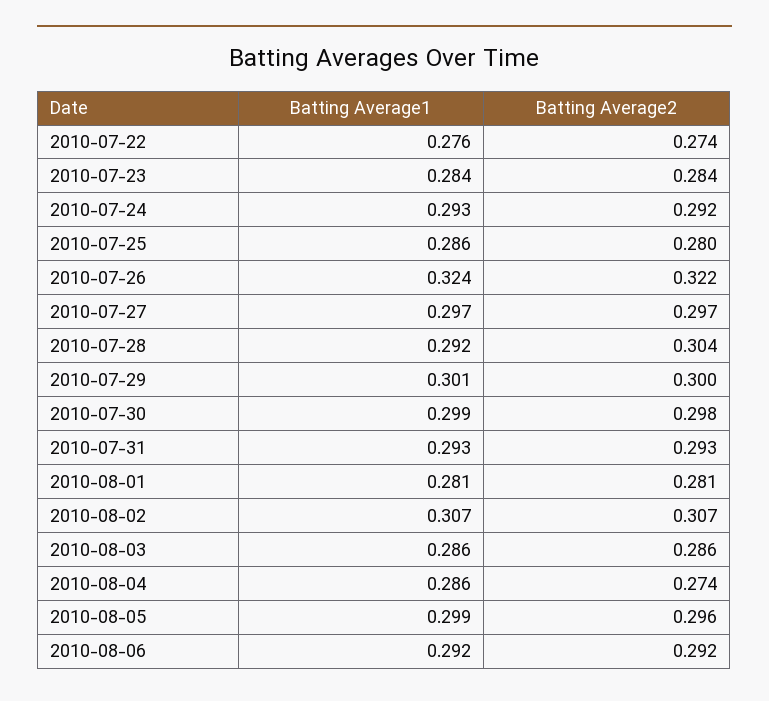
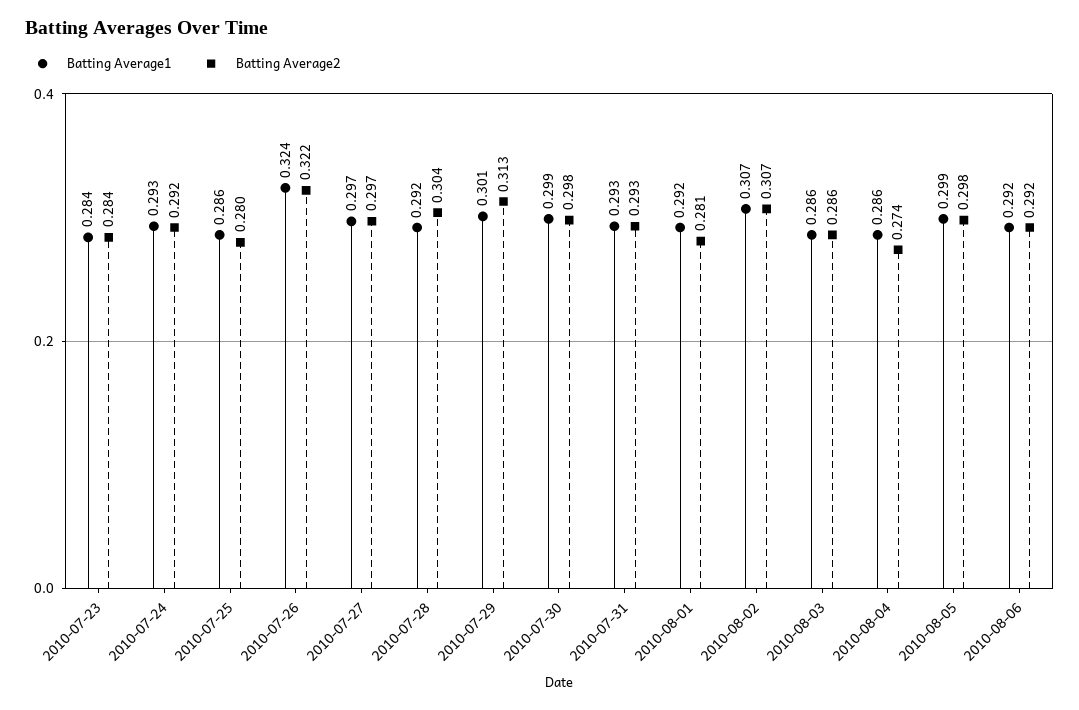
  {
    "Batting Average1": {
-     "2010-07-22": 0.276,
      "2010-07-23": 0.284,
      "2010-07-24": 0.293,
      "2010-07-25": 0.286,
      "2010-07-26": 0.324,
      "2010-07-27": 0.297,
      "2010-07-28": 0.292,
      "2010-07-29": 0.301,
      "2010-07-30": 0.299,
      "2010-07-31": 0.293,
-     "2010-08-01": 0.281,
+     "2010-08-01": 0.292,
      "2010-08-02": 0.307,
      "2010-08-03": 0.286,
      "2010-08-04": 0.286,
      "2010-08-05": 0.299,
      "2010-08-06": 0.292
    },
    "Batting Average2": {
-     "2010-07-22": 0.274,
      "2010-07-23": 0.284,
      "2010-07-24": 0.292,
      "2010-07-25": 0.28,
      "2010-07-26": 0.322,
      "2010-07-27": 0.297,
      "2010-07-28": 0.304,
-     "2010-07-29": 0.3,
+     "2010-07-29": 0.313,
      "2010-07-30": 0.298,
      "2010-07-31": 0.293,
      "2010-08-01": 0.281,
      "2010-08-02": 0.307,
      "2010-08-03": 0.286,
      "2010-08-04": 0.274,
-     "2010-08-05": 0.296,
+     "2010-08-05": 0.298,
      "2010-08-06": 0.292
    }
  }

